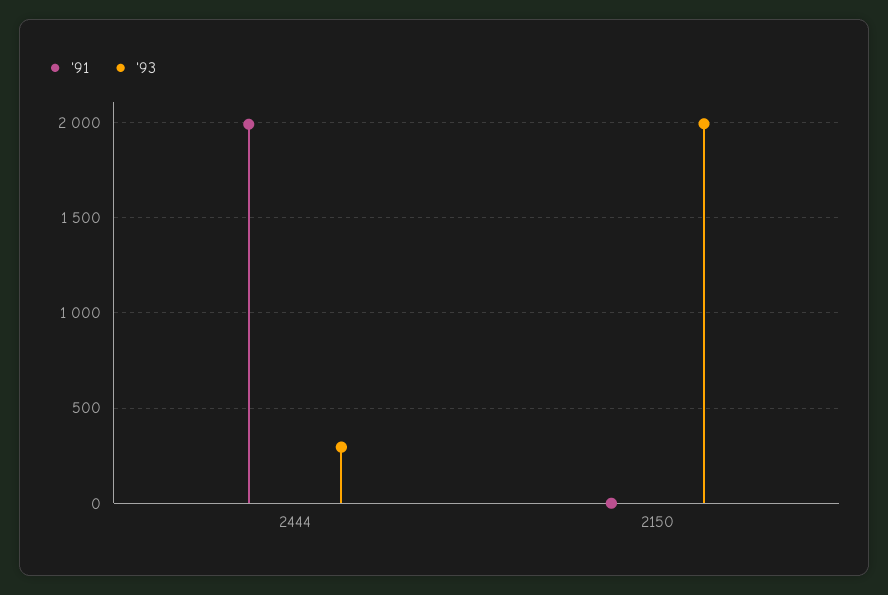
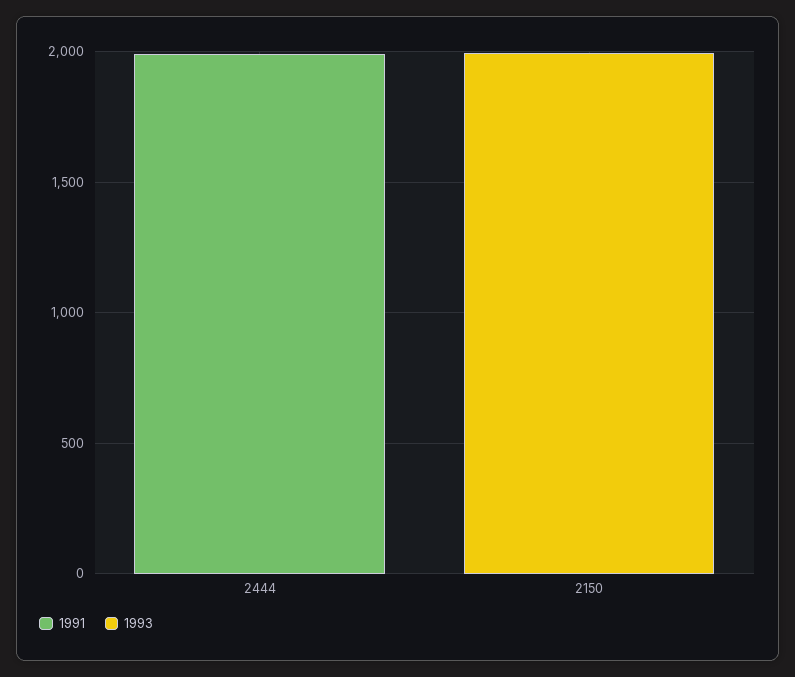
  {
    "'91": {
      "2444": 2000,
      "2150": 0
    },
    "'93": {
-     "2444": 300,
+     "2444": 0,
      "2150": 2000
    }
  }

